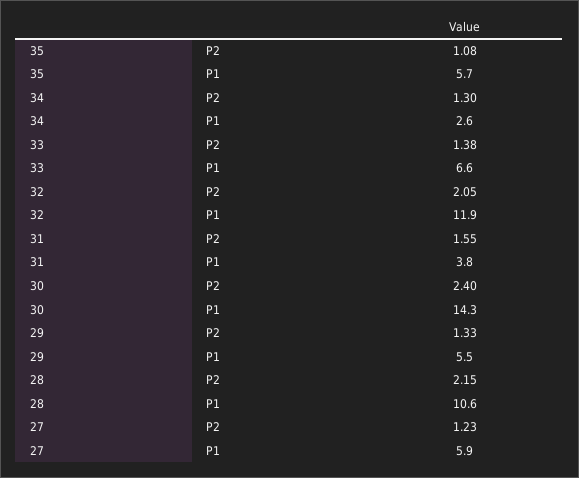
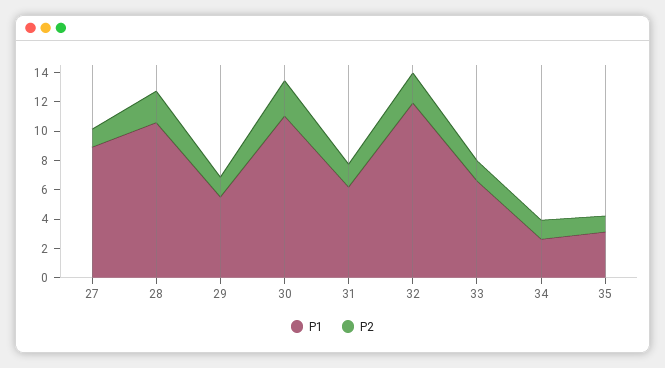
  {
    "P2": {
      "35": 1.08,
      "34": 1.3,
      "33": 1.38,
      "32": 2.05,
      "31": 1.55,
      "30": 2.4,
      "29": 1.33,
      "28": 2.15,
      "27": 1.23
    },
    "P1": {
-     "35": 5.7,
+     "35": 3,
      "34": 2.6,
      "33": 6.6,
      "32": 11.9,
-     "31": 3.8,
+     "31": 6,
-     "30": 14.3,
+     "30": 11,
      "29": 5.5,
      "28": 10.6,
-     "27": 5.9
+     "27": 9
    }
  }

